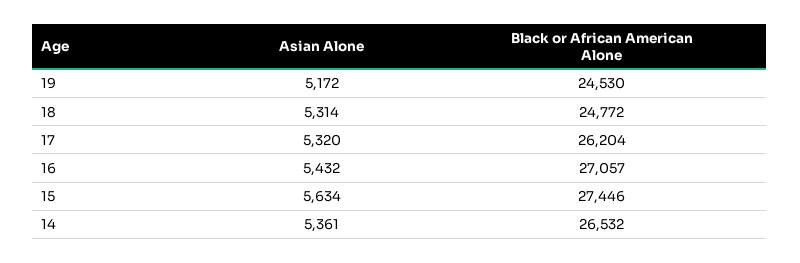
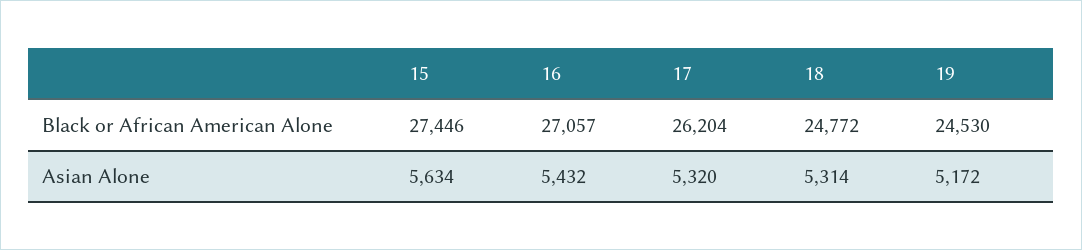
  {
    "Asian Alone": {
      "19": 5172,
      "18": 5314,
      "17": 5320,
      "16": 5432,
-     "15": 5634,
+     "15": 5634
-     "14": 5361
    },
    "Black or African American Alone": {
      "19": 24530,
      "18": 24772,
      "17": 26204,
      "16": 27057,
-     "15": 27446,
+     "15": 27446
-     "14": 26532
    }
  }

